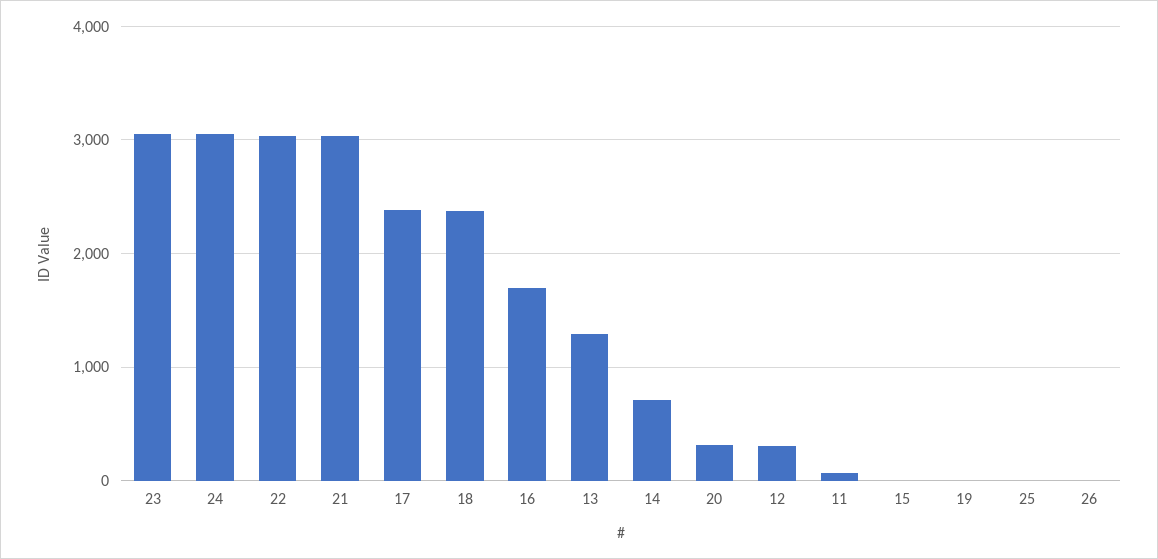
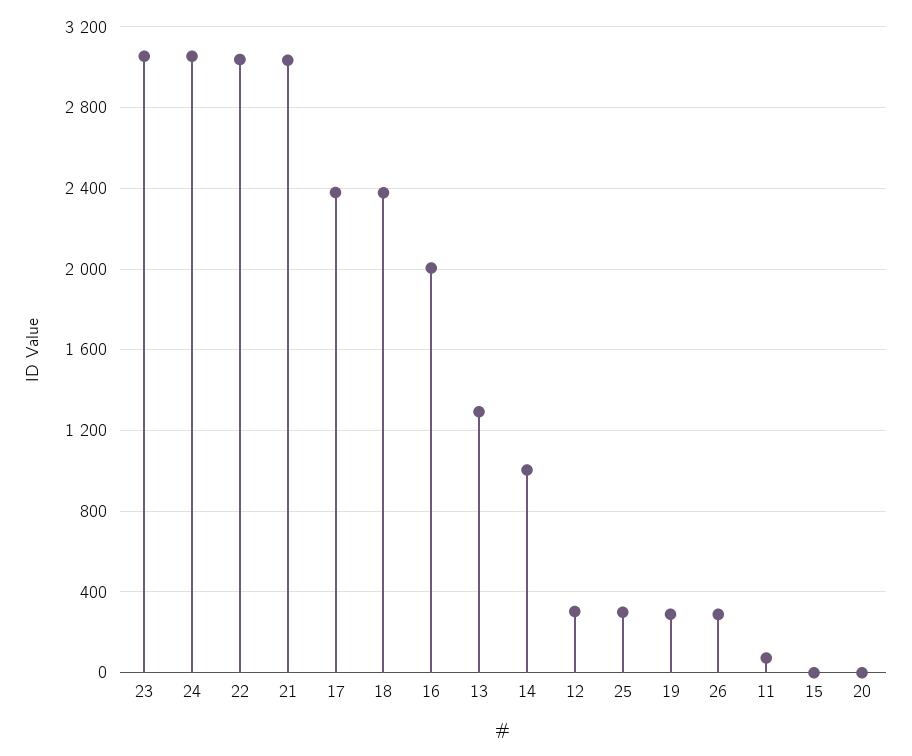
  {
    "23": 3050,
    "24": 3050,
    "22": 3050,
    "21": 3050,
    "17": 2400,
    "18": 2400,
-   "16": 1700,
+   "16": 2000,
    "13": 1300,
-   "14": 700,
+   "14": 1000,
-   "20": 300,
+   "20": 0,
    "12": 300,
    "11": 50,
    "15": 0,
-   "19": 0,
+   "19": 300,
-   "25": 0,
+   "25": 300,
-   "26": 0
+   "26": 300
  }

